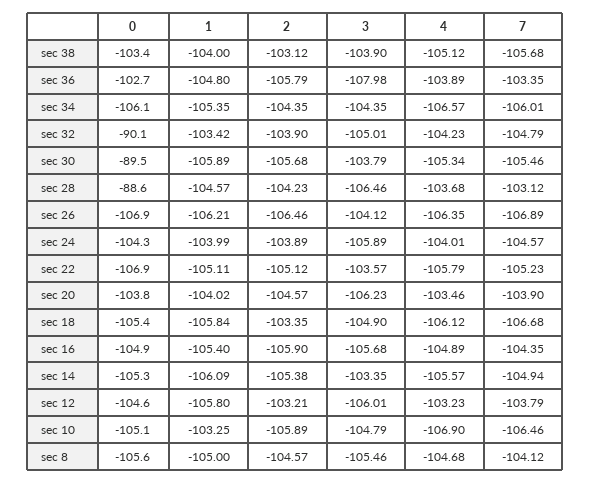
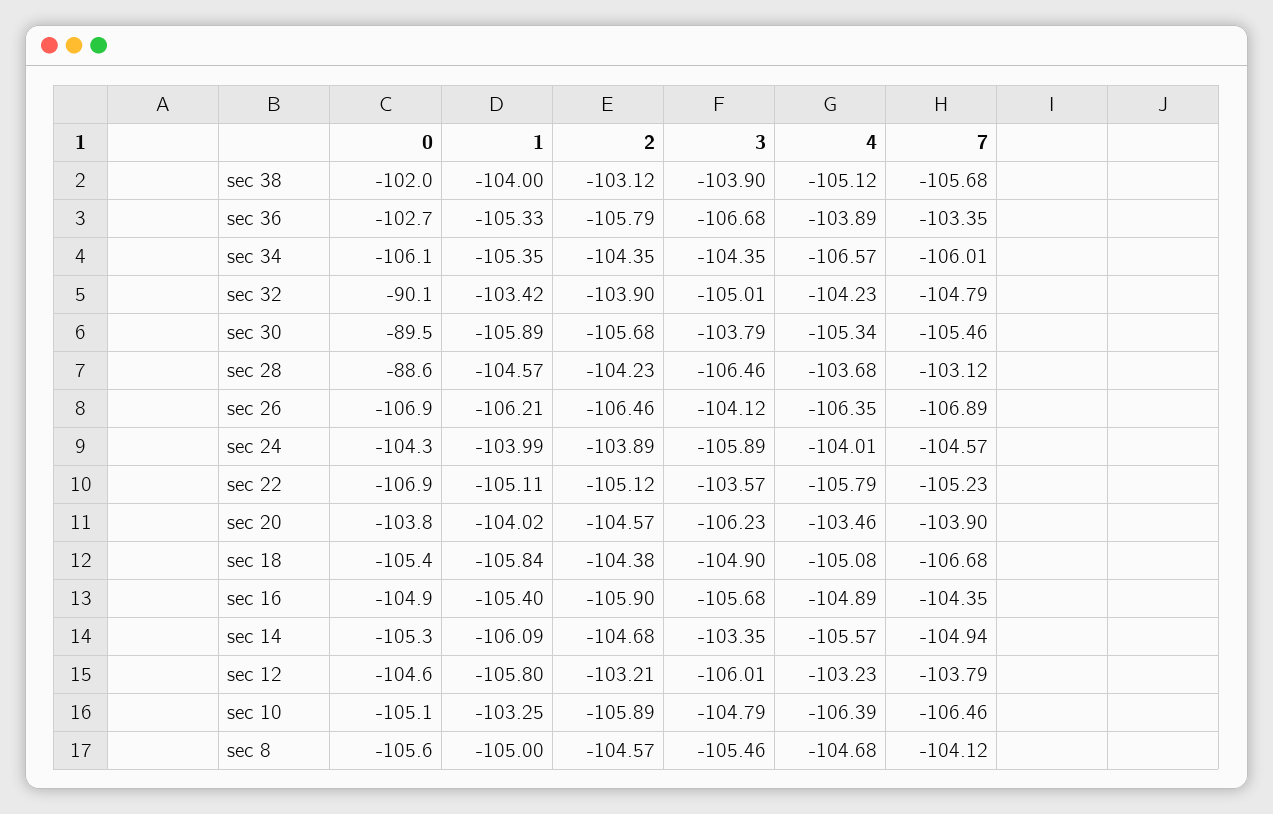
  {
    "0": {
-     "sec 38": -103.4,
+     "sec 38": -102,
      "sec 36": -102.7,
      "sec 34": -106.1,
      "sec 32": -90.1,
      "sec 30": -89.5,
      "sec 28": -88.6,
      "sec 26": -106.9,
      "sec 24": -104.3,
      "sec 22": -106.9,
      "sec 20": -103.8,
      "sec 18": -105.4,
      "sec 16": -104.9,
      "sec 14": -105.3,
      "sec 12": -104.6,
      "sec 10": -105.1,
      "sec 8": -105.6
    },
    "1": {
      "sec 38": -104,
-     "sec 36": -104.8,
+     "sec 36": -105.33,
      "sec 34": -105.35,
      "sec 32": -103.42,
      "sec 30": -105.89,
      "sec 28": -104.57,
      "sec 26": -106.21,
      "sec 24": -103.99,
      "sec 22": -105.11,
      "sec 20": -104.02,
      "sec 18": -105.84,
      "sec 16": -105.4,
      "sec 14": -106.09,
      "sec 12": -105.8,
      "sec 10": -103.25,
      "sec 8": -105
    },
    "2": {
      "sec 38": -103.12,
      "sec 36": -105.79,
      "sec 34": -104.35,
      "sec 32": -103.9,
      "sec 30": -105.68,
      "sec 28": -104.23,
      "sec 26": -106.46,
      "sec 24": -103.89,
      "sec 22": -105.12,
      "sec 20": -104.57,
-     "sec 18": -103.35,
+     "sec 18": -104.38,
      "sec 16": -105.9,
-     "sec 14": -105.38,
+     "sec 14": -104.68,
      "sec 12": -103.21,
      "sec 10": -105.89,
      "sec 8": -104.57
    },
    "3": {
      "sec 38": -103.9,
-     "sec 36": -107.98,
+     "sec 36": -106.68,
      "sec 34": -104.35,
      "sec 32": -105.01,
      "sec 30": -103.79,
      "sec 28": -106.46,
      "sec 26": -104.12,
      "sec 24": -105.89,
      "sec 22": -103.57,
      "sec 20": -106.23,
      "sec 18": -104.9,
      "sec 16": -105.68,
      "sec 14": -103.35,
      "sec 12": -106.01,
      "sec 10": -104.79,
      "sec 8": -105.46
    },
    "4": {
      "sec 38": -105.12,
      "sec 36": -103.89,
      "sec 34": -106.57,
      "sec 32": -104.23,
      "sec 30": -105.34,
      "sec 28": -103.68,
      "sec 26": -106.35,
      "sec 24": -104.01,
      "sec 22": -105.79,
      "sec 20": -103.46,
-     "sec 18": -106.12,
+     "sec 18": -105.08,
      "sec 16": -104.89,
      "sec 14": -105.57,
      "sec 12": -103.23,
-     "sec 10": -106.9,
+     "sec 10": -106.39,
      "sec 8": -104.68
    },
    "7": {
      "sec 38": -105.68,
      "sec 36": -103.35,
      "sec 34": -106.01,
      "sec 32": -104.79,
      "sec 30": -105.46,
      "sec 28": -103.12,
      "sec 26": -106.89,
      "sec 24": -104.57,
      "sec 22": -105.23,
      "sec 20": -103.9,
      "sec 18": -106.68,
      "sec 16": -104.35,
      "sec 14": -104.94,
      "sec 12": -103.79,
      "sec 10": -106.46,
      "sec 8": -104.12
    }
  }

